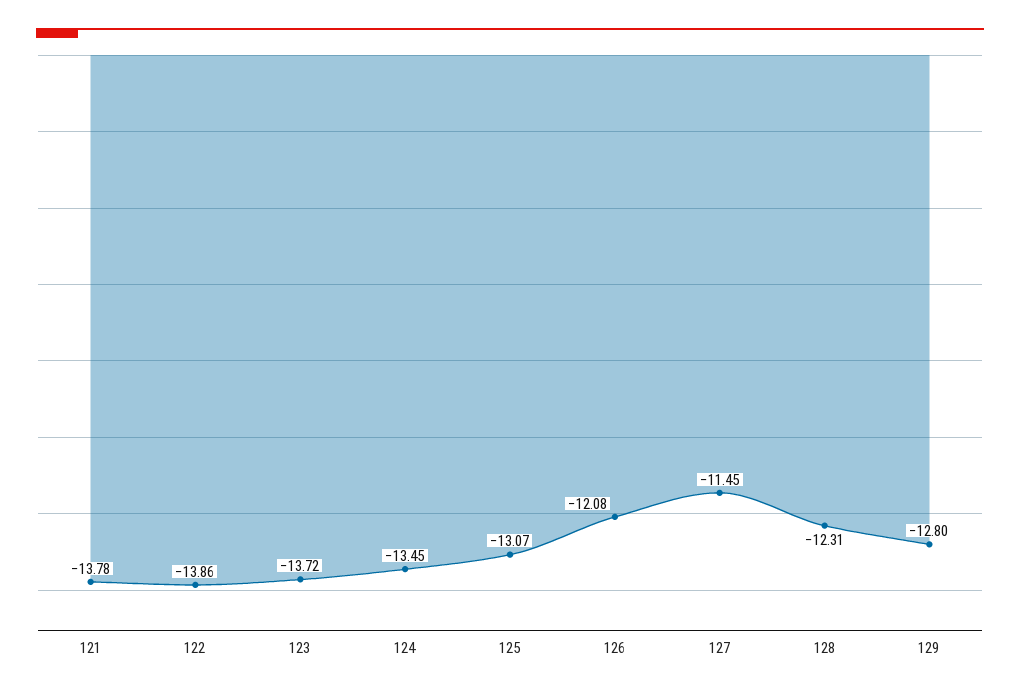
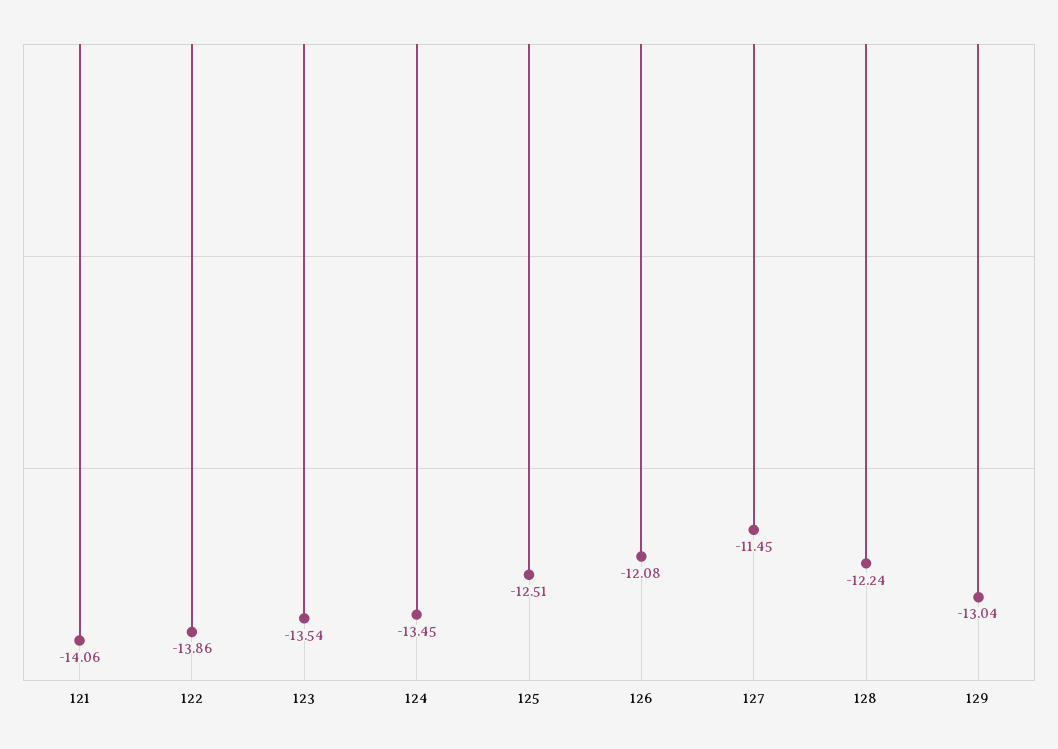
  {
-   "121": -13.78,
+   "121": -14.06,
    "122": -13.86,
-   "123": -13.72,
+   "123": -13.54,
    "124": -13.45,
-   "125": -13.07,
+   "125": -12.51,
    "126": -12.08,
    "127": -11.45,
-   "128": -12.31,
+   "128": -12.24,
-   "129": -12.8
+   "129": -13.04
  }

